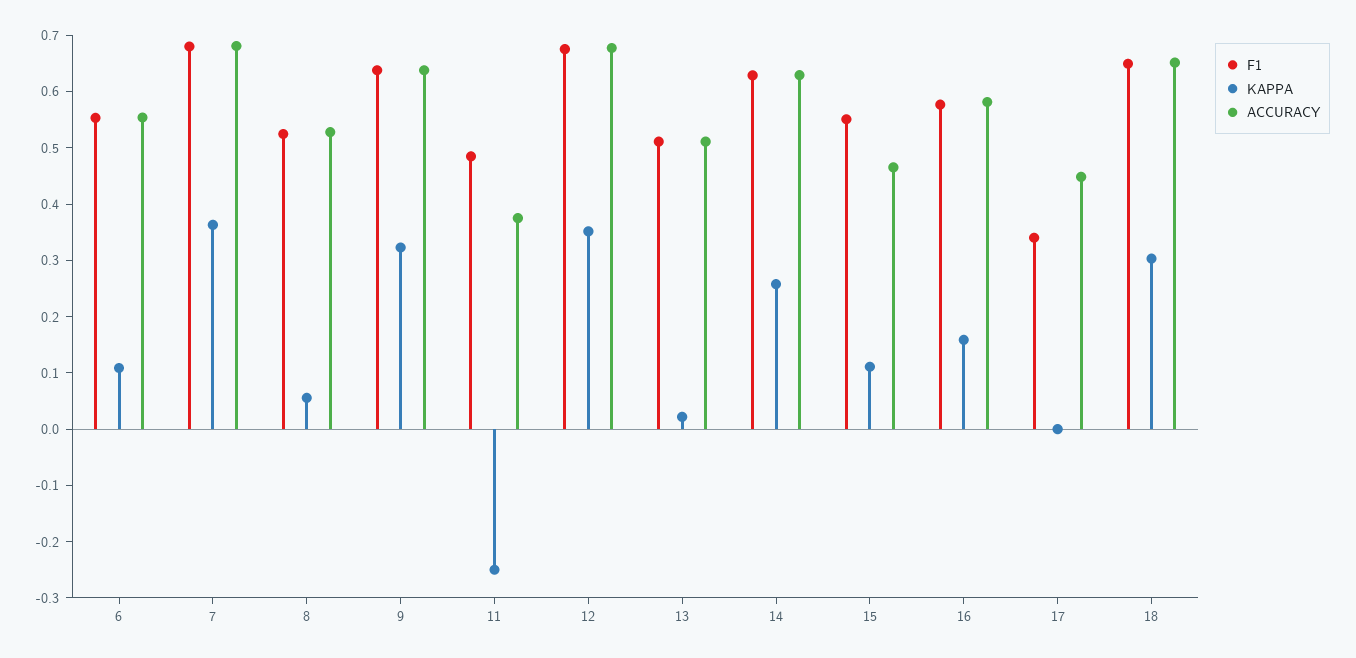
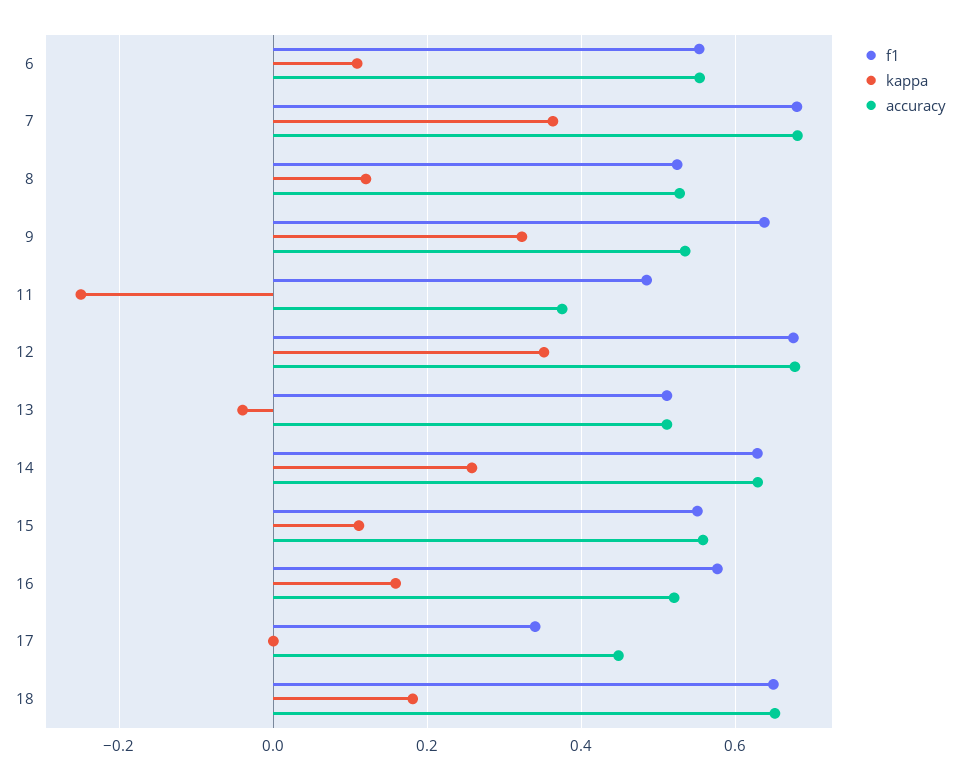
  {
    "F1": {
      "6": 0.56,
      "7": 0.68,
      "8": 0.52,
      "9": 0.64,
      "11": 0.48,
      "12": 0.68,
      "13": 0.52,
      "14": 0.62,
      "15": 0.56,
      "16": 0.58,
      "17": 0.34,
      "18": 0.64
    },
    "KAPPA": {
      "6": 0.1,
      "7": 0.36,
-     "8": 0.06,
+     "8": 0.12,
      "9": 0.32,
      "11": -0.26,
      "12": 0.36,
-     "13": 0.02,
+     "13": -0.04,
      "14": 0.26,
      "15": 0.12,
      "16": 0.16,
      "17": 0,
-     "18": 0.3
+     "18": 0.18
    },
    "ACCURACY": {
      "6": 0.56,
      "7": 0.68,
      "8": 0.52,
-     "9": 0.64,
+     "9": 0.54,
      "11": 0.38,
      "12": 0.68,
      "13": 0.52,
      "14": 0.62,
-     "15": 0.46,
+     "15": 0.56,
-     "16": 0.58,
+     "16": 0.52,
      "17": 0.44,
      "18": 0.66
    }
  }

